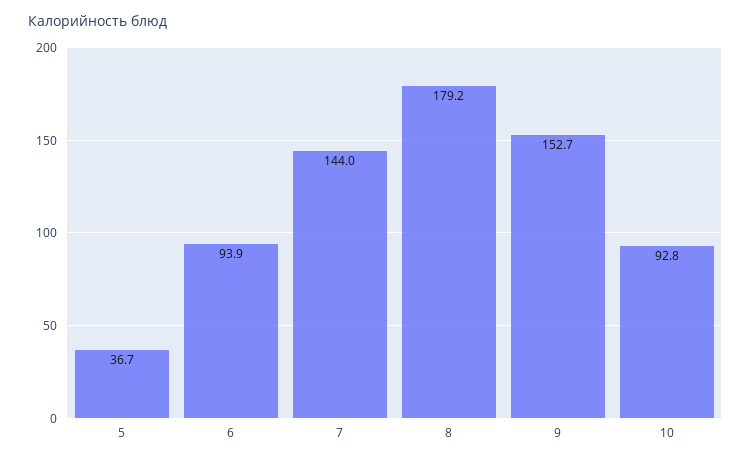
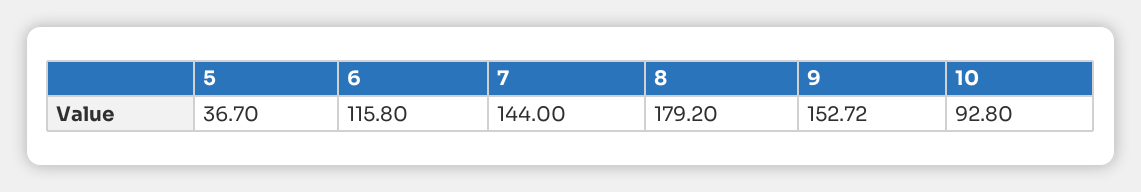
  {
    "5": 36.7,
-   "6": 93.9,
+   "6": 115.8,
    "7": 144,
    "8": 179.2,
    "9": 152.72,
    "10": 92.8
  }

